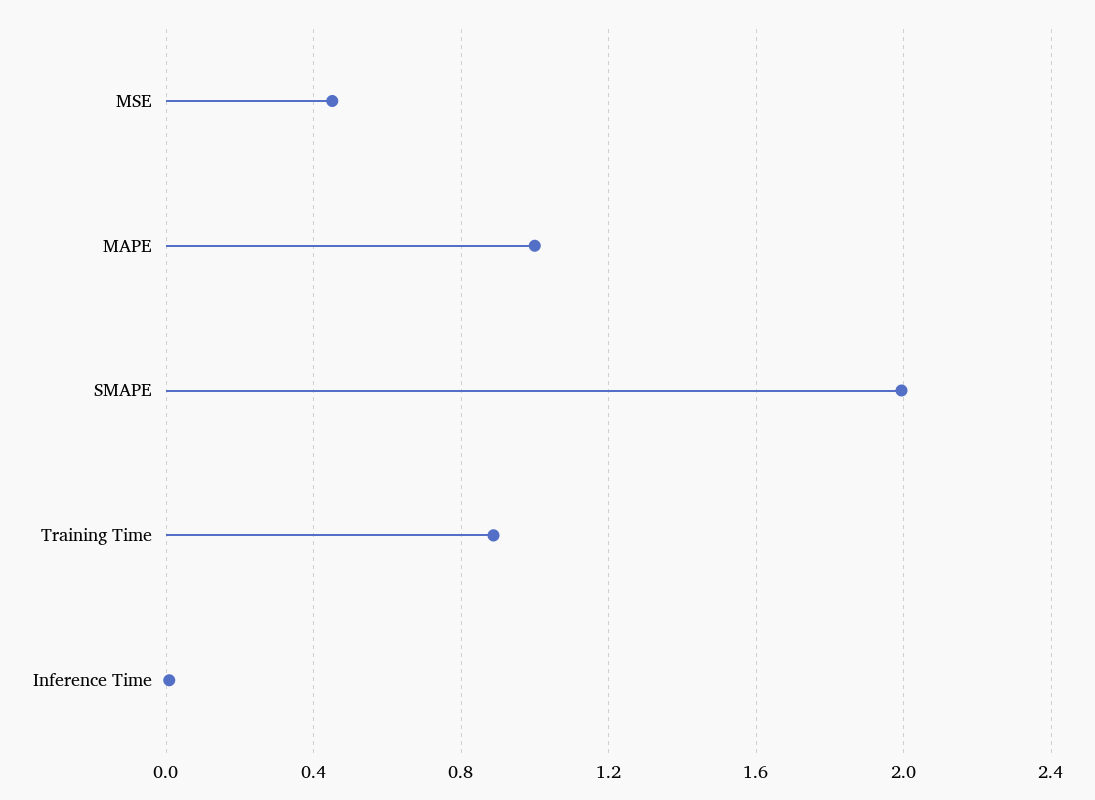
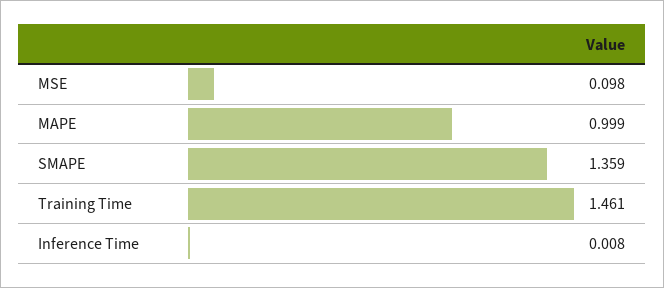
  {
-   "MSE": 0.45,
+   "MSE": 0.098,
    "MAPE": 0.999,
-   "SMAPE": 2,
+   "SMAPE": 1.359,
-   "Training Time": 0.9,
+   "Training Time": 1.461,
    "Inference Time": 0.008
  }

